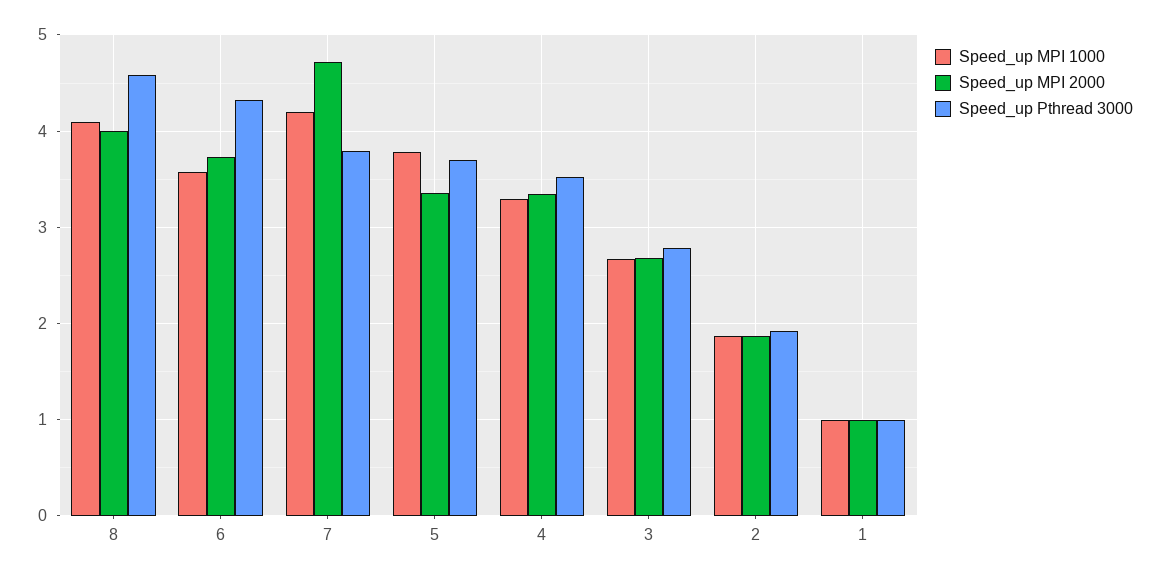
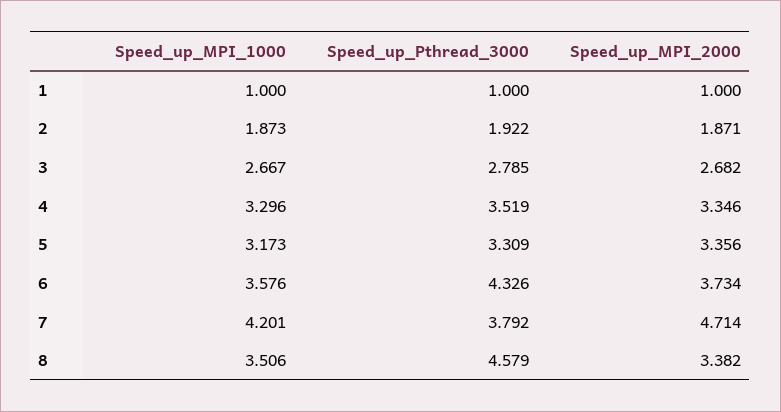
  {
    "Speed_up MPI 1000": {
-     "8": 4.1,
+     "8": 3.506,
      "6": 3.576,
      "7": 4.201,
-     "5": 3.8,
+     "5": 3.173,
      "4": 3.296,
      "3": 2.667,
      "2": 1.873,
      "1": 1
    },
    "Speed_up MPI 2000": {
-     "8": 4,
+     "8": 3.382,
      "6": 3.734,
      "7": 4.714,
      "5": 3.356,
      "4": 3.346,
      "3": 2.682,
      "2": 1.871,
      "1": 1
    },
    "Speed_up Pthread 3000": {
      "8": 4.579,
      "6": 4.326,
      "7": 3.792,
-     "5": 3.7,
+     "5": 3.309,
      "4": 3.519,
      "3": 2.785,
      "2": 1.922,
      "1": 1
    }
  }

